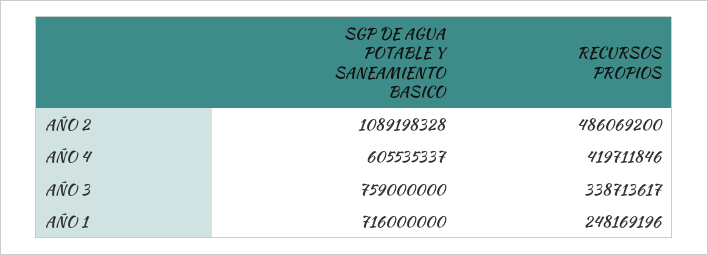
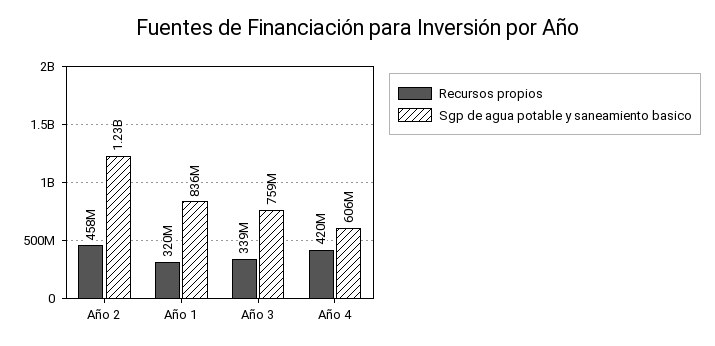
  {
    "SGP DE AGUA POTABLE Y SANEAMIENTO BASICO": {
-     "AÑO 2": 1089198328,
+     "AÑO 2": 1230000000,
      "AÑO 4": 605535337,
      "AÑO 3": 759000000,
-     "AÑO 1": 716000000
+     "AÑO 1": 836000000
    },
    "RECURSOS PROPIOS": {
-     "AÑO 2": 486069200,
+     "AÑO 2": 458000000,
      "AÑO 4": 419711846,
      "AÑO 3": 338713617,
-     "AÑO 1": 248169196
+     "AÑO 1": 320000000
    }
  }

